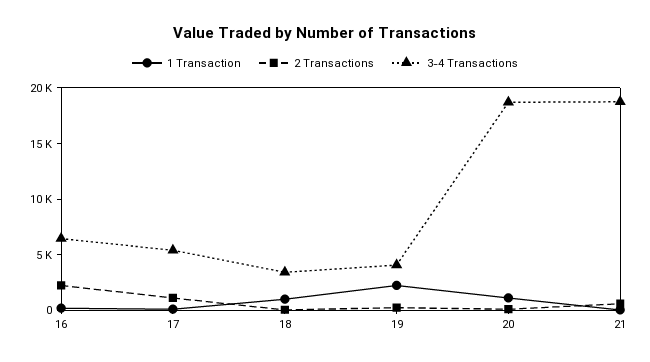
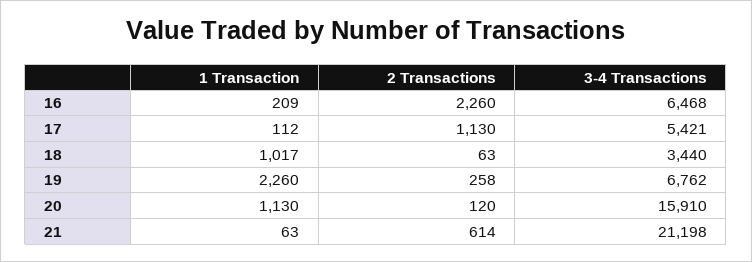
  {
    "1 Transaction": {
      "16": 209,
      "17": 112,
      "18": 1017,
      "19": 2260,
      "20": 1130,
      "21": 63
    },
    "2 Transactions": {
      "16": 2260,
      "17": 1130,
      "18": 63,
      "19": 258,
      "20": 120,
      "21": 614
    },
    "3-4 Transactions": {
      "16": 6468,
      "17": 5421,
      "18": 3440,
-     "19": 4000,
+     "19": 6762,
-     "20": 19000,
+     "20": 15910,
-     "21": 19000
+     "21": 21198
    }
  }

